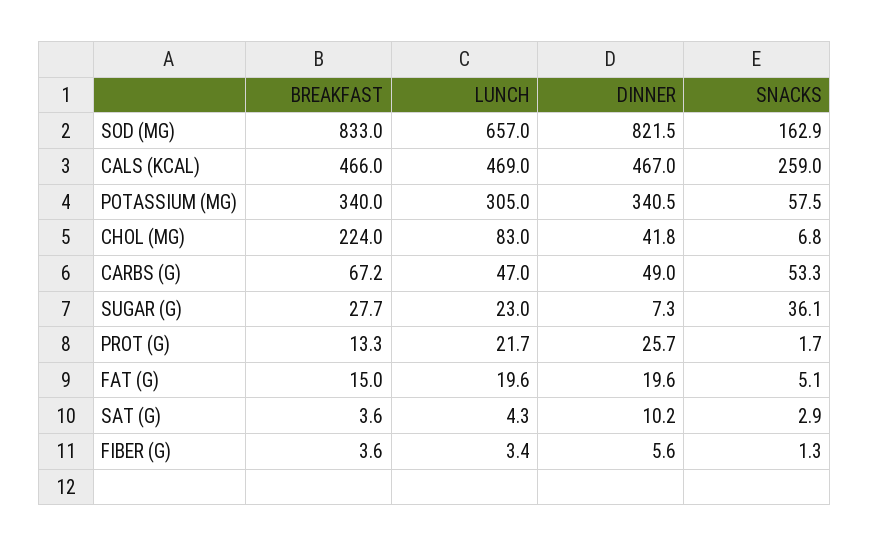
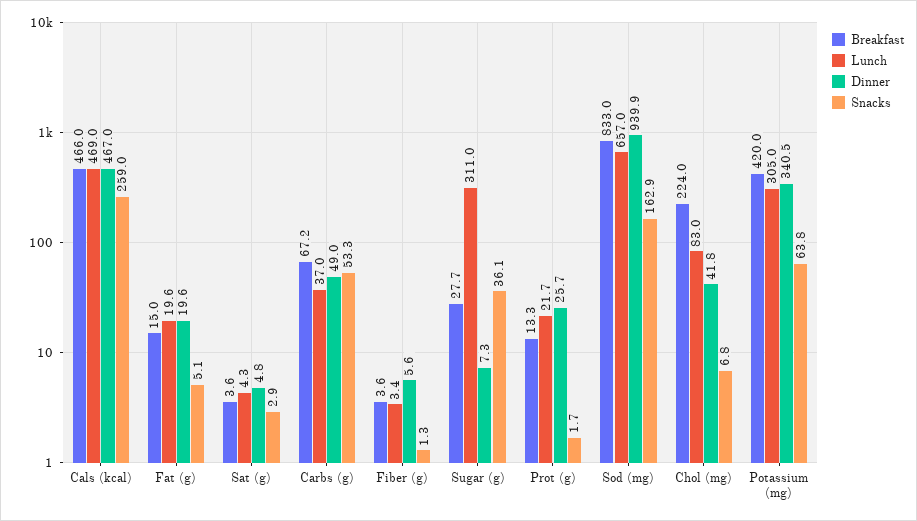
  {
    "BREAKFAST": {
      "SOD (MG)": 833,
      "CALS (KCAL)": 466,
-     "POTASSIUM (MG)": 340,
+     "POTASSIUM (MG)": 420,
      "CHOL (MG)": 224,
      "CARBS (G)": 67.2,
      "SUGAR (G)": 27.7,
      "PROT (G)": 13.3,
      "FAT (G)": 15,
      "SAT (G)": 3.6,
      "FIBER (G)": 3.6
    },
    "LUNCH": {
      "SOD (MG)": 657,
      "CALS (KCAL)": 469,
      "POTASSIUM (MG)": 305,
      "CHOL (MG)": 83,
-     "CARBS (G)": 47,
+     "CARBS (G)": 37,
-     "SUGAR (G)": 23,
+     "SUGAR (G)": 311,
      "PROT (G)": 21.7,
      "FAT (G)": 19.6,
      "SAT (G)": 4.3,
      "FIBER (G)": 3.4
    },
    "DINNER": {
-     "SOD (MG)": 821.5,
+     "SOD (MG)": 939.9,
      "CALS (KCAL)": 467,
      "POTASSIUM (MG)": 340.5,
      "CHOL (MG)": 41.8,
      "CARBS (G)": 49,
      "SUGAR (G)": 7.3,
      "PROT (G)": 25.7,
      "FAT (G)": 19.6,
-     "SAT (G)": 10.2,
+     "SAT (G)": 4.8,
      "FIBER (G)": 5.6
    },
    "SNACKS": {
      "SOD (MG)": 162.9,
      "CALS (KCAL)": 259,
-     "POTASSIUM (MG)": 57.5,
+     "POTASSIUM (MG)": 63.8,
      "CHOL (MG)": 6.8,
      "CARBS (G)": 53.3,
      "SUGAR (G)": 36.1,
      "PROT (G)": 1.7,
      "FAT (G)": 5.1,
      "SAT (G)": 2.9,
      "FIBER (G)": 1.3
    }
  }

